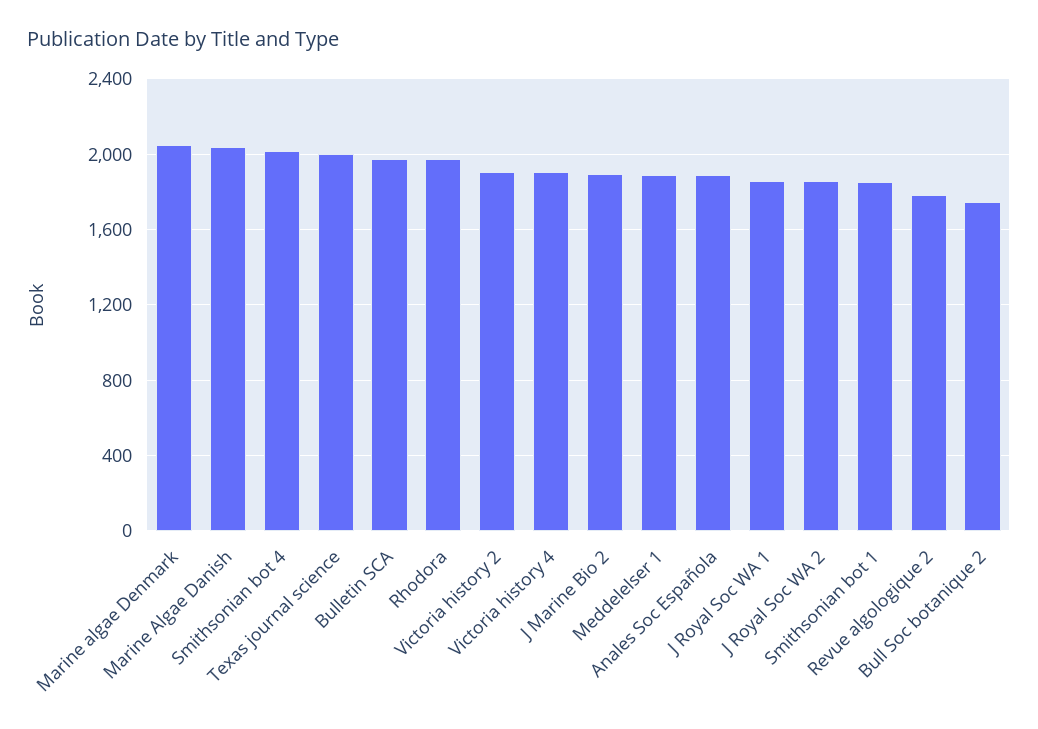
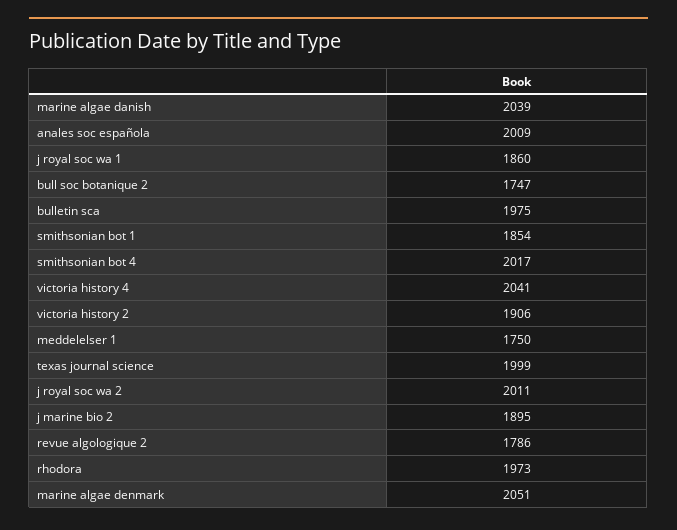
  {
    "Marine algae Denmark": 2051,
    "Marine Algae Danish": 2039,
    "Smithsonian bot 4": 2017,
    "Texas journal science": 1999,
    "Bulletin SCA": 1975,
    "Rhodora": 1973,
    "Victoria history 2": 1906,
-   "Victoria history 4": 1900,
+   "Victoria history 4": 2041,
    "J Marine Bio 2": 1895,
-   "Meddelelser 1": 1900,
+   "Meddelelser 1": 1750,
-   "Anales Soc Española": 1900,
+   "Anales Soc Española": 2009,
    "J Royal Soc WA 1": 1860,
-   "J Royal Soc WA 2": 1850,
+   "J Royal Soc WA 2": 2011,
    "Smithsonian bot 1": 1854,
    "Revue algologique 2": 1786,
    "Bull Soc botanique 2": 1747
  }

